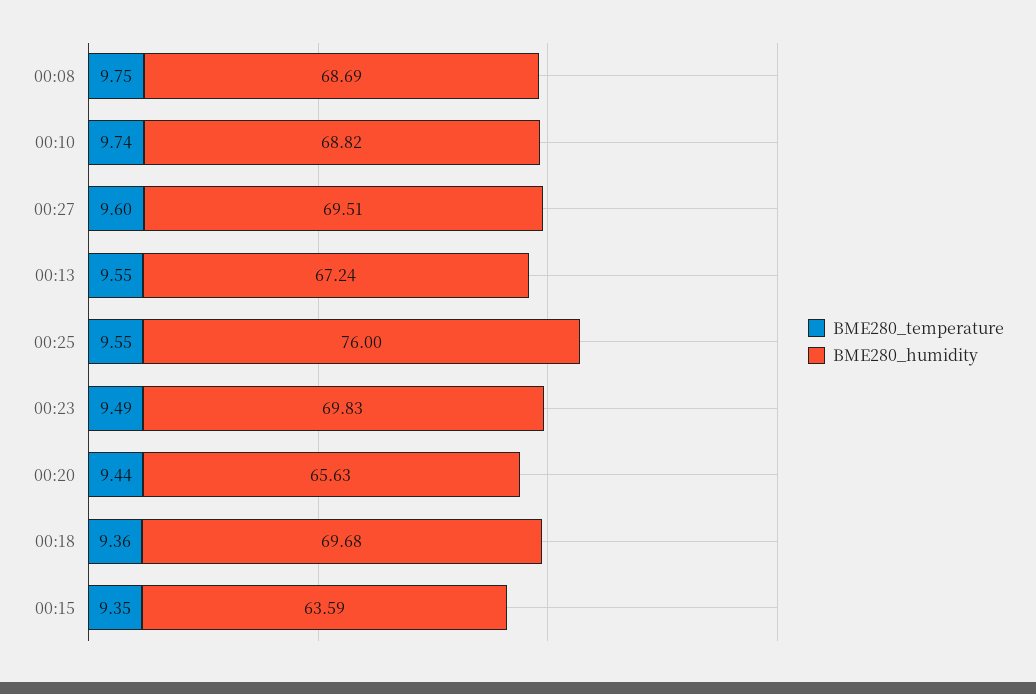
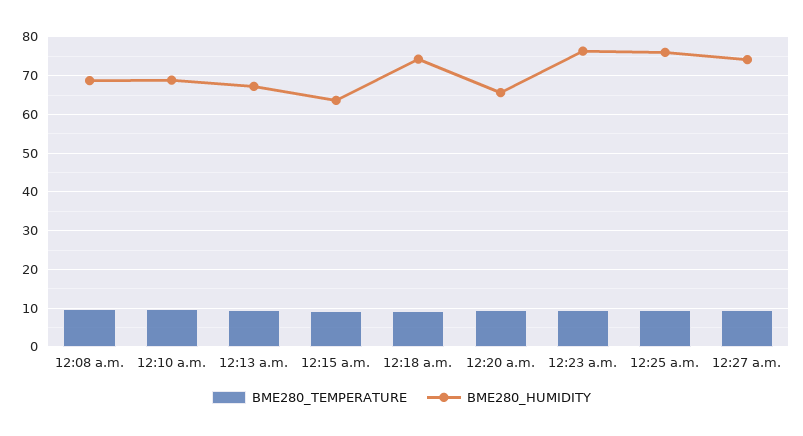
  {
    "BME280_temperature": {
      "00:08": 9.75,
      "00:10": 9.74,
      "00:27": 9.6,
      "00:13": 9.55,
      "00:25": 9.55,
      "00:23": 9.49,
      "00:20": 9.44,
      "00:18": 9.36,
      "00:15": 9.35
    },
    "BME280_humidity": {
      "00:08": 68.69,
      "00:10": 68.82,
-     "00:27": 69.51,
+     "00:27": 74,
      "00:13": 67.24,
      "00:25": 76,
-     "00:23": 69.83,
+     "00:23": 76,
      "00:20": 65.63,
-     "00:18": 69.68,
+     "00:18": 74,
      "00:15": 63.59
    }
  }

